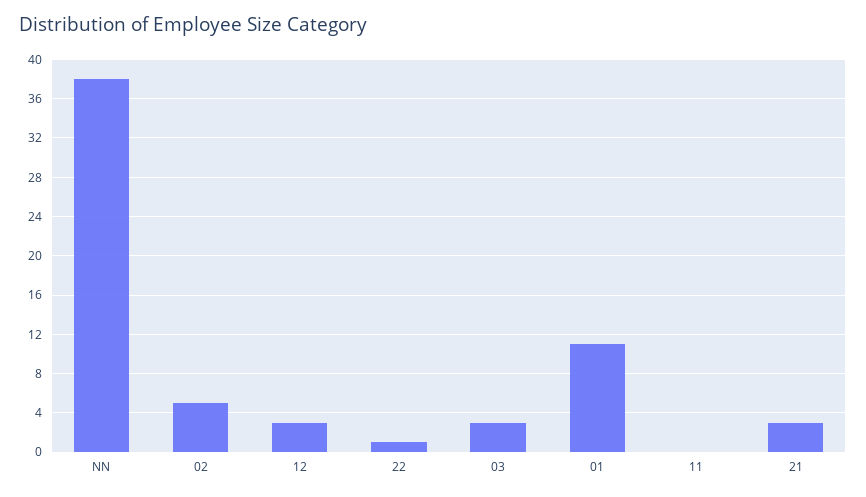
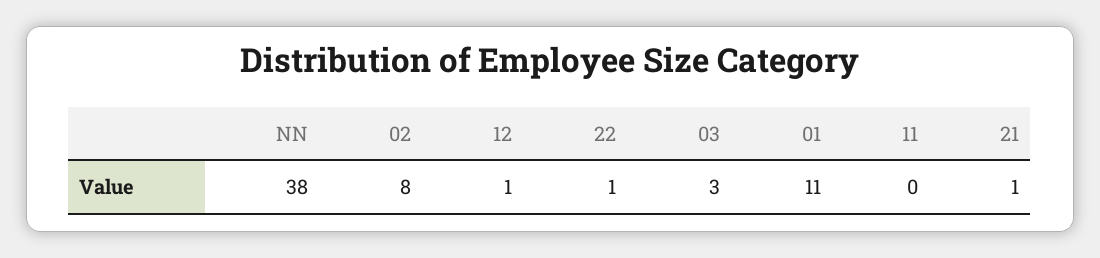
  {
    "NN": 38,
-   "02": 5,
+   "02": 8,
-   "12": 3,
+   "12": 1,
    "22": 1,
    "03": 3,
    "01": 11,
    "11": 0,
-   "21": 3
+   "21": 1
  }

